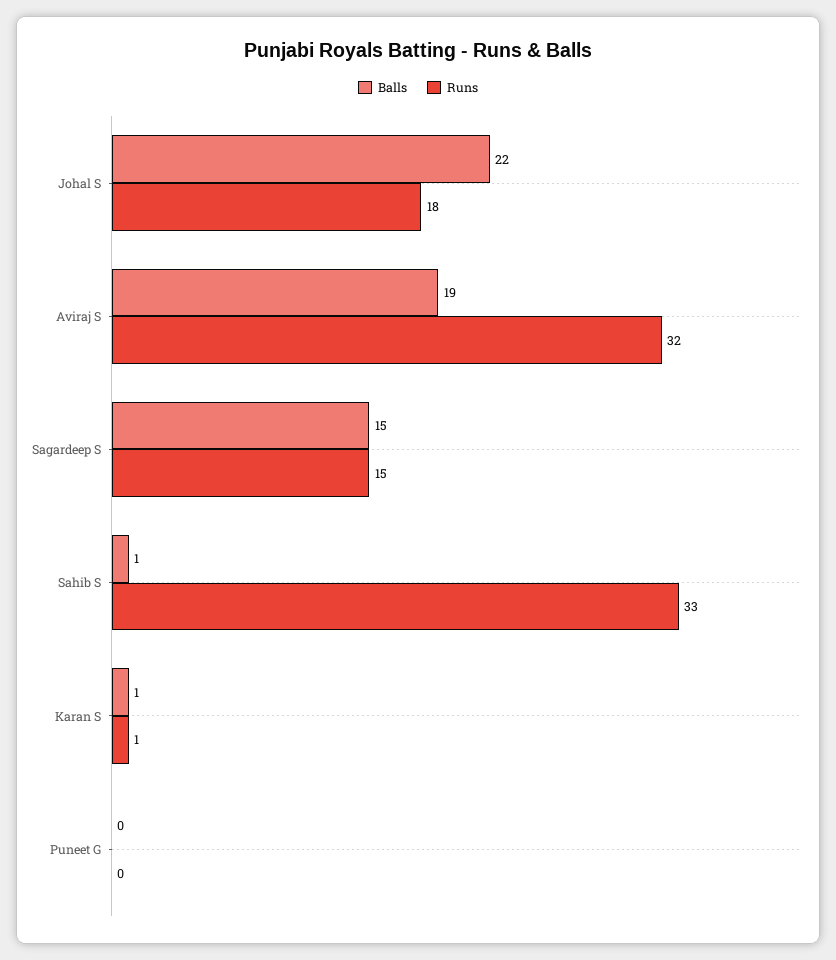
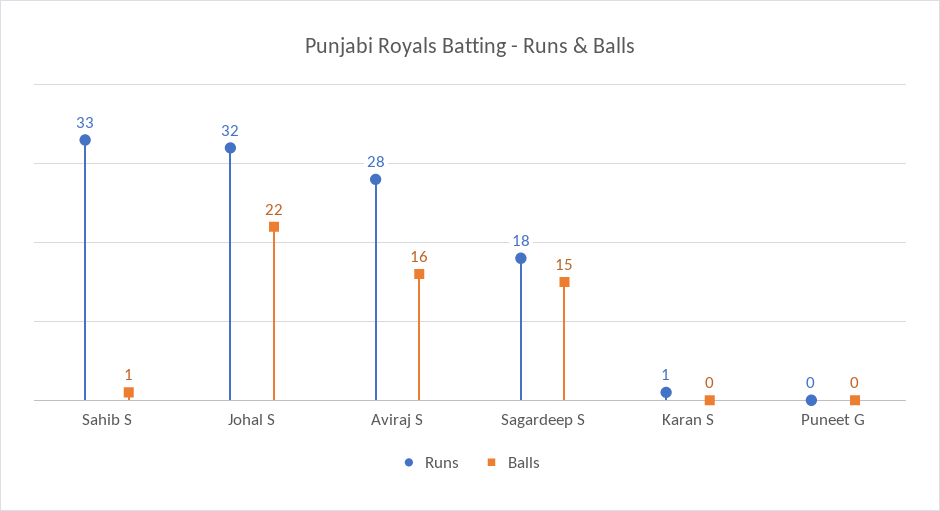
  {
    "Balls": {
      "Johal S": 22,
-     "Aviraj S": 19,
+     "Aviraj S": 16,
      "Sagardeep S": 15,
      "Sahib S": 1,
-     "Karan S": 1,
+     "Karan S": 0,
      "Puneet G": 0
    },
    "Runs": {
-     "Johal S": 18,
+     "Johal S": 32,
-     "Aviraj S": 32,
+     "Aviraj S": 28,
-     "Sagardeep S": 15,
+     "Sagardeep S": 18,
      "Sahib S": 33,
      "Karan S": 1,
      "Puneet G": 0
    }
  }

